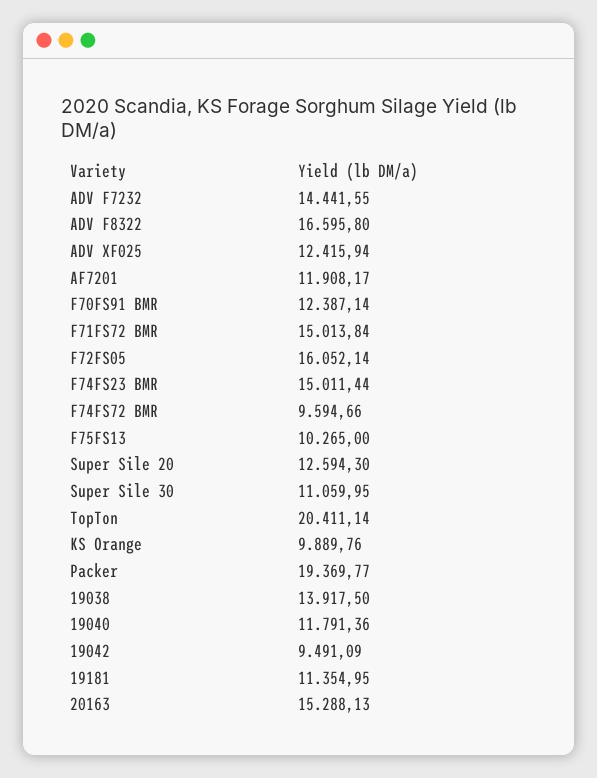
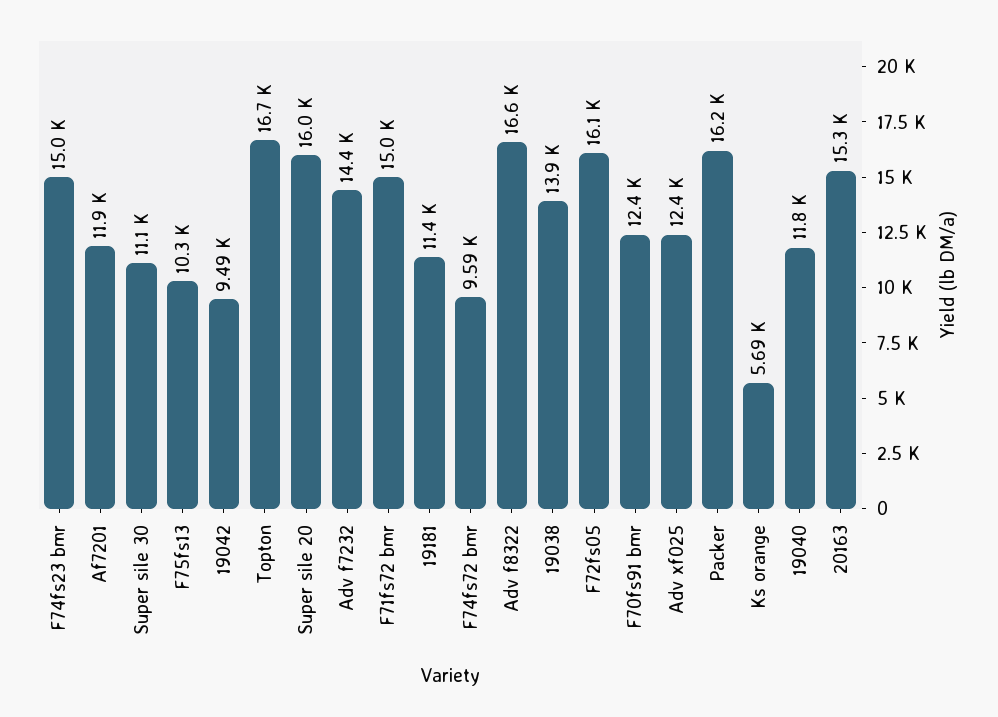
  {
    "ADV F7232": 14441.55,
    "ADV F8322": 16595.8,
    "ADV XF025": 12415.94,
    "AF7201": 11908.17,
    "F70FS91 BMR": 12387.14,
    "F71FS72 BMR": 15013.84,
    "F72FS05": 16052.14,
    "F74FS23 BMR": 15011.44,
    "F74FS72 BMR": 9594.66,
    "F75FS13": 10265,
-   "Super Sile 20": 12594.3,
+   "Super Sile 20": 16000,
    "Super Sile 30": 11059.95,
-   "TopTon": 20411.14,
+   "TopTon": 16700,
-   "KS Orange": 9889.76,
+   "KS Orange": 5690,
-   "Packer": 19369.77,
+   "Packer": 16200,
    "19038": 13917.5,
    "19040": 11791.36,
    "19042": 9491.09,
    "19181": 11354.95,
    "20163": 15288.13
  }

